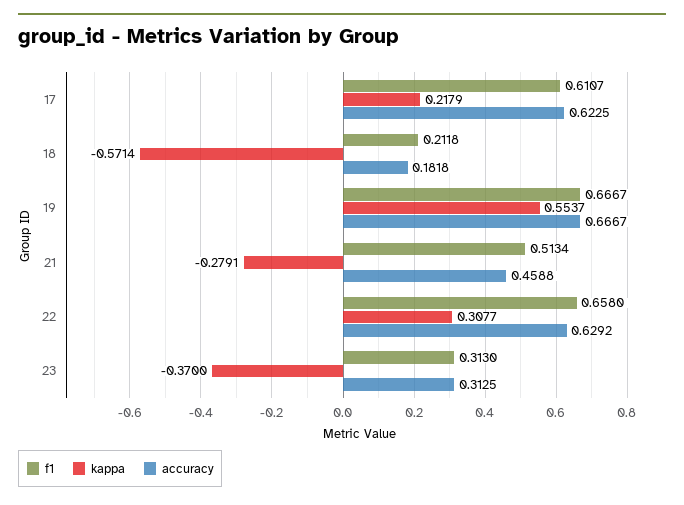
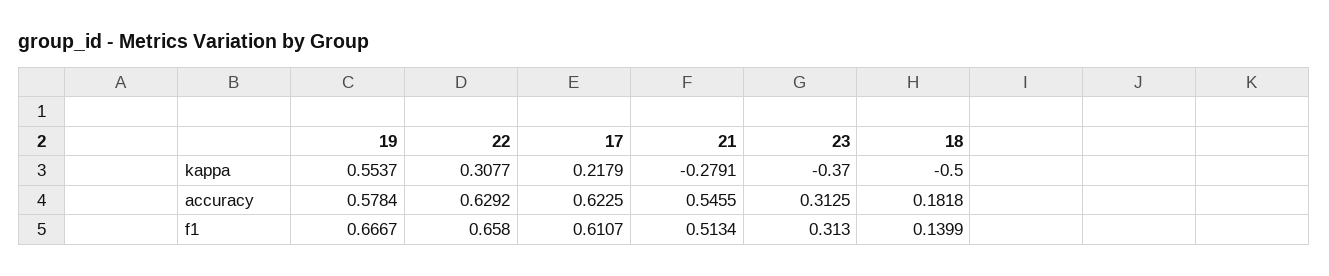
  {
    "f1": {
      "17": 0.6107,
-     "18": 0.2118,
+     "18": 0.1399,
      "19": 0.6667,
      "21": 0.5134,
      "22": 0.658,
      "23": 0.313
    },
    "kappa": {
      "17": 0.2179,
-     "18": -0.5714,
+     "18": -0.5,
      "19": 0.5537,
      "21": -0.2791,
      "22": 0.3077,
      "23": -0.37
    },
    "accuracy": {
      "17": 0.6225,
      "18": 0.1818,
-     "19": 0.6667,
+     "19": 0.5784,
-     "21": 0.4588,
+     "21": 0.5455,
      "22": 0.6292,
      "23": 0.3125
    }
  }

